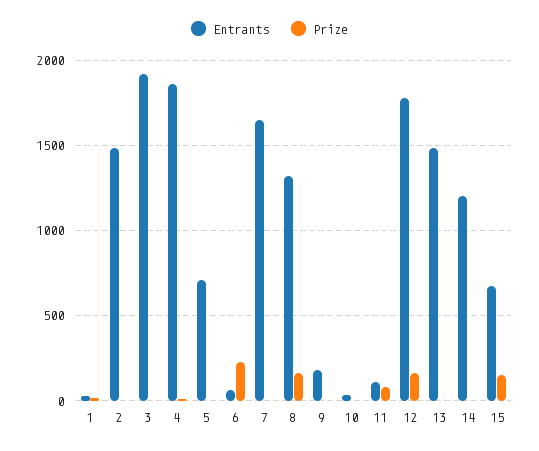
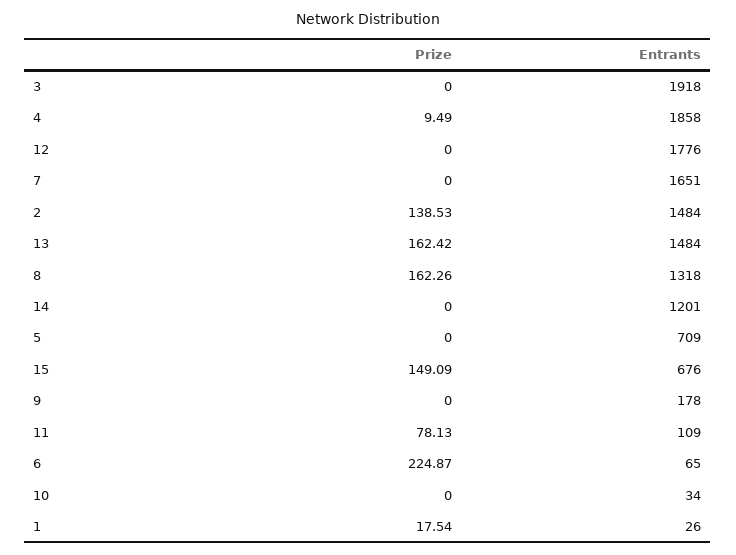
  {
    "Entrants": {
      "1": 26,
      "2": 1484,
      "3": 1918,
      "4": 1858,
      "5": 709,
      "6": 65,
      "7": 1651,
      "8": 1318,
      "9": 178,
      "10": 34,
      "11": 109,
      "12": 1776,
      "13": 1484,
      "14": 1201,
      "15": 676
    },
    "Prize": {
      "1": 17.54,
-     "2": 0,
+     "2": 138.53,
      "3": 0,
      "4": 9.49,
      "5": 0,
      "6": 224.87,
      "7": 0,
      "8": 162.26,
      "9": 0,
      "10": 0,
      "11": 78.13,
-     "12": 150,
+     "12": 0,
-     "13": 0,
+     "13": 162.42,
      "14": 0,
      "15": 149.09
    }
  }

